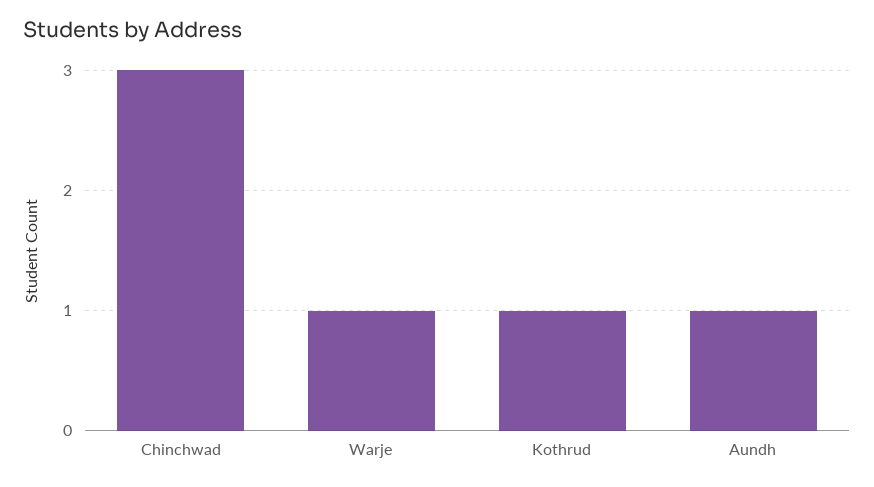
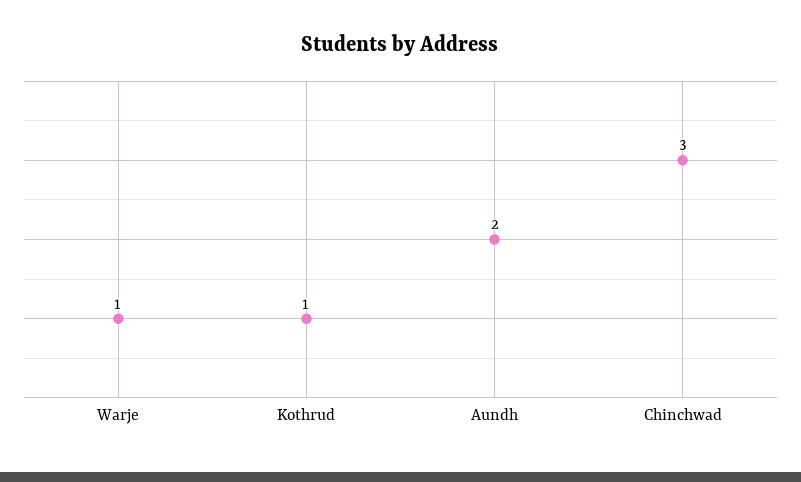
  {
    "Chinchwad": 3,
    "Warje": 1,
    "Kothrud": 1,
-   "Aundh": 1
+   "Aundh": 2
  }

